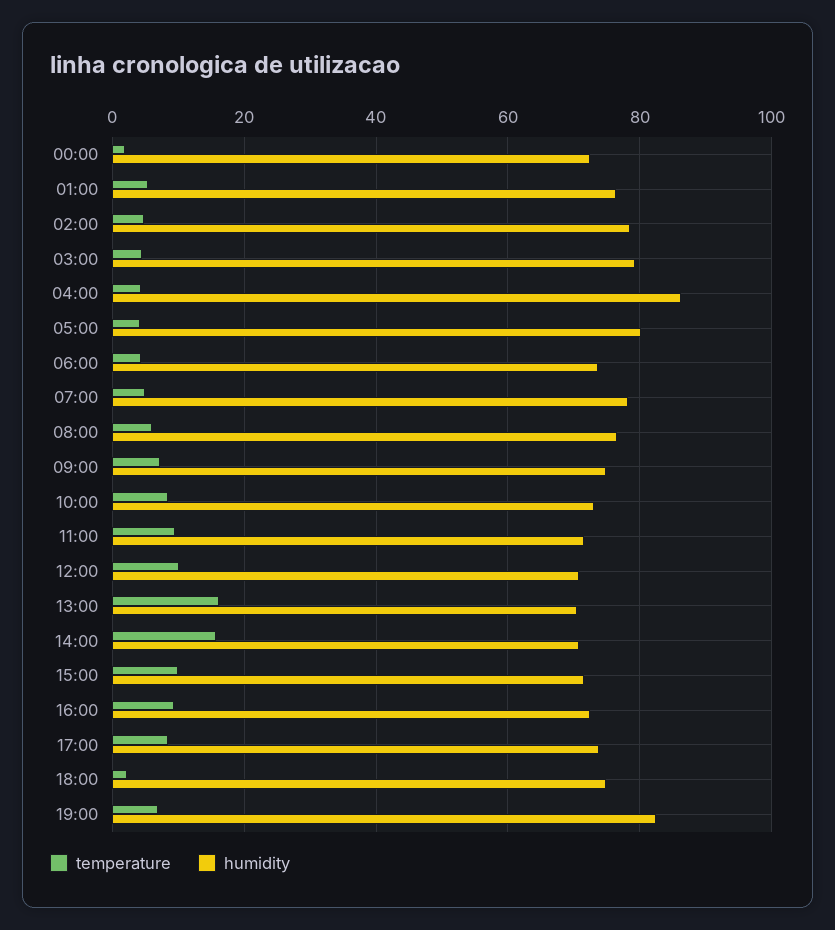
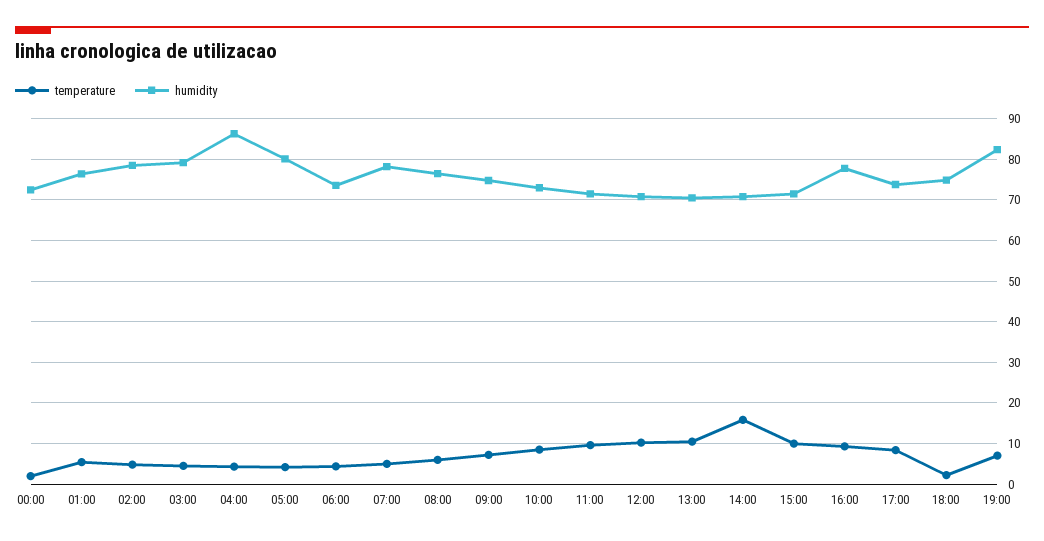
  {
    "temperature": {
      "00:00": 2,
      "01:00": 6,
      "02:00": 4,
      "03:00": 4,
      "04:00": 4,
      "05:00": 4,
      "06:00": 4,
      "07:00": 6,
      "08:00": 6,
      "09:00": 8,
      "10:00": 8,
      "11:00": 10,
      "12:00": 10,
-     "13:00": 16,
+     "13:00": 10,
      "14:00": 16,
      "15:00": 10,
      "16:00": 10,
      "17:00": 8,
      "18:00": 2,
      "19:00": 8
    },
    "humidity": {
      "00:00": 72,
      "01:00": 76,
      "02:00": 78,
      "03:00": 80,
      "04:00": 86,
      "05:00": 80,
      "06:00": 74,
      "07:00": 78,
      "08:00": 76,
      "09:00": 74,
      "10:00": 74,
      "11:00": 72,
      "12:00": 70,
      "13:00": 70,
      "14:00": 70,
      "15:00": 72,
-     "16:00": 72,
+     "16:00": 78,
      "17:00": 74,
      "18:00": 74,
      "19:00": 82
    }
  }

